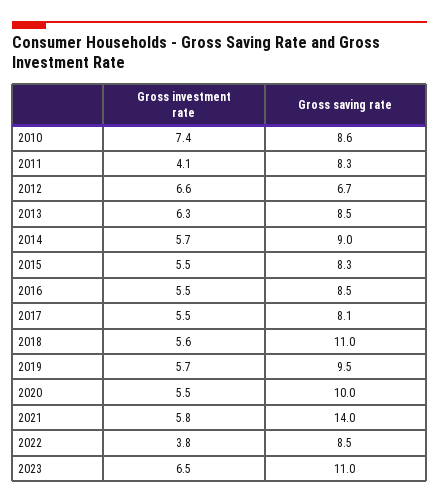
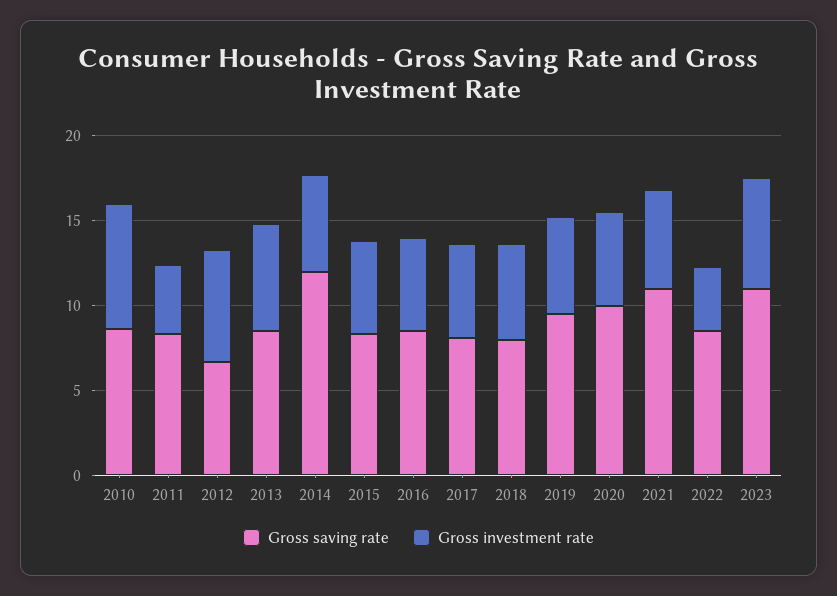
  {
    "Gross investment rate": {
      "2010": 7.4,
      "2011": 4.1,
      "2012": 6.6,
      "2013": 6.3,
      "2014": 5.7,
      "2015": 5.5,
      "2016": 5.5,
      "2017": 5.5,
      "2018": 5.6,
      "2019": 5.7,
      "2020": 5.5,
      "2021": 5.8,
      "2022": 3.8,
      "2023": 6.5
    },
    "Gross saving rate": {
      "2010": 8.6,
      "2011": 8.3,
      "2012": 6.7,
      "2013": 8.5,
-     "2014": 9,
+     "2014": 12,
      "2015": 8.3,
      "2016": 8.5,
      "2017": 8.1,
-     "2018": 11,
+     "2018": 8,
      "2019": 9.5,
      "2020": 10,
-     "2021": 14,
+     "2021": 11,
      "2022": 8.5,
      "2023": 11
    }
  }

